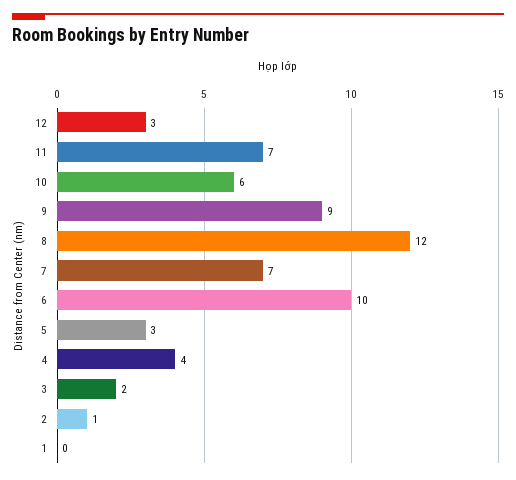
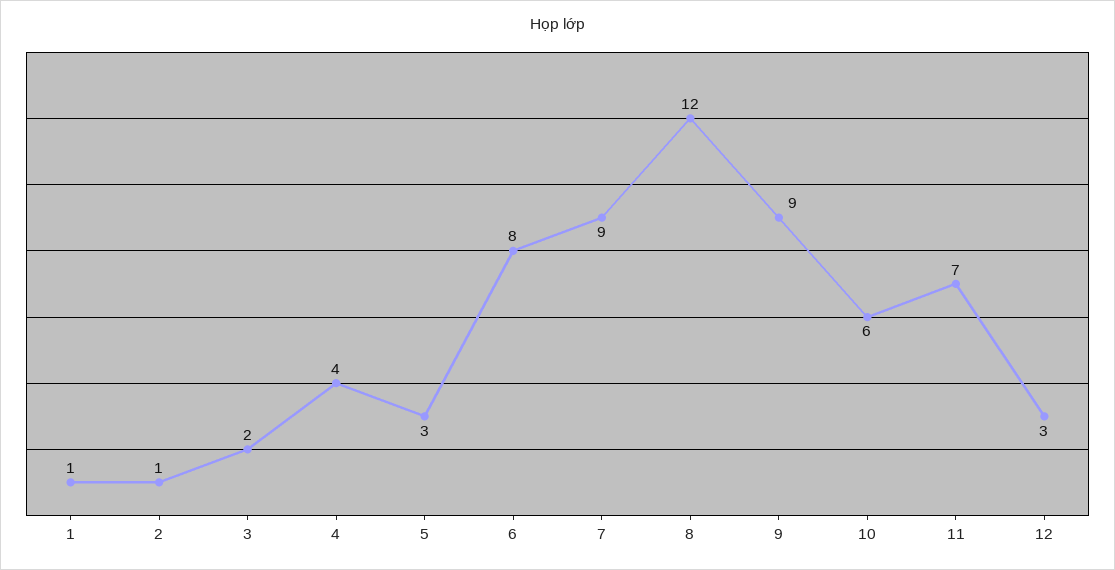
  {
    "12": 3,
    "11": 7,
    "10": 6,
    "9": 9,
    "8": 12,
-   "7": 7,
+   "7": 9,
-   "6": 10,
+   "6": 8,
    "5": 3,
    "4": 4,
    "3": 2,
    "2": 1,
-   "1": 0
+   "1": 1
  }

